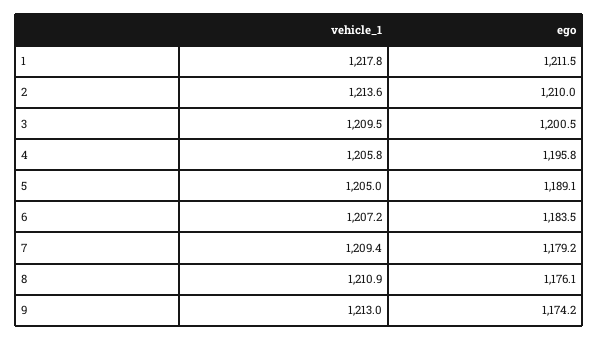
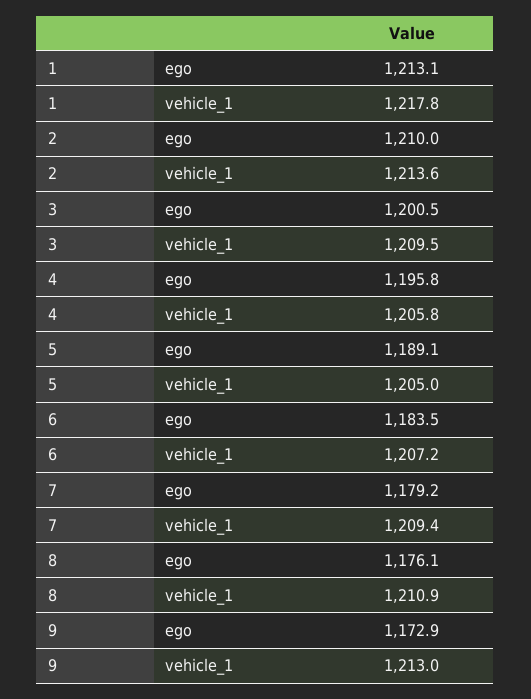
  {
    "vehicle_1": {
      "1": 1217.8,
      "2": 1213.6,
      "3": 1209.5,
      "4": 1205.8,
      "5": 1205,
      "6": 1207.2,
      "7": 1209.4,
      "8": 1210.9,
      "9": 1213
    },
    "ego": {
-     "1": 1211.5,
+     "1": 1213.1,
      "2": 1210,
      "3": 1200.5,
      "4": 1195.8,
      "5": 1189.1,
      "6": 1183.5,
      "7": 1179.2,
      "8": 1176.1,
-     "9": 1174.2
+     "9": 1172.9
    }
  }

